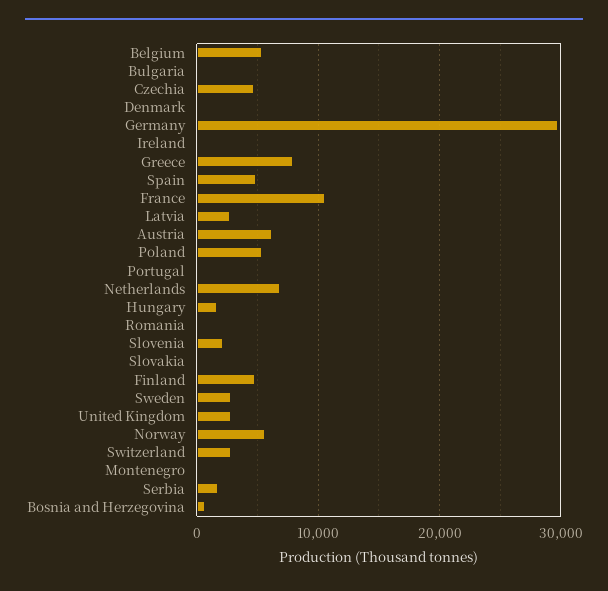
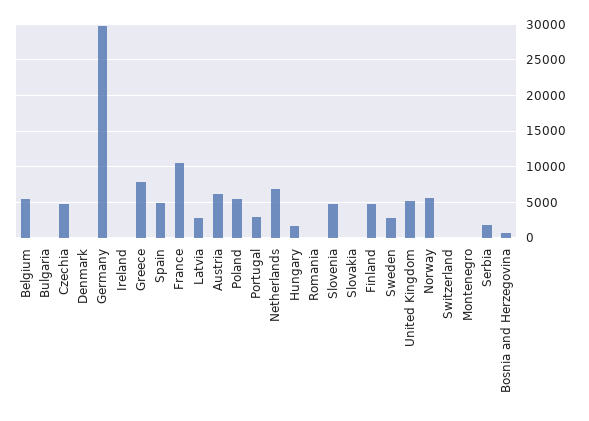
  {
    "Belgium": 5000,
    "Bulgaria": 0,
    "Czechia": 5000,
    "Denmark": 0,
    "Germany": 30000,
    "Ireland": 0,
    "Greece": 8000,
    "Spain": 5000,
    "France": 11000,
    "Latvia": 3000,
    "Austria": 6000,
    "Poland": 5000,
-   "Portugal": 0,
+   "Portugal": 3000,
    "Netherlands": 7000,
    "Hungary": 2000,
    "Romania": 0,
-   "Slovenia": 2000,
+   "Slovenia": 5000,
    "Slovakia": 0,
    "Finland": 5000,
    "Sweden": 3000,
-   "United Kingdom": 3000,
+   "United Kingdom": 5000,
    "Norway": 6000,
-   "Switzerland": 3000,
+   "Switzerland": 0,
    "Montenegro": 0,
    "Serbia": 2000,
    "Bosnia and Herzegovina": 1000
  }

